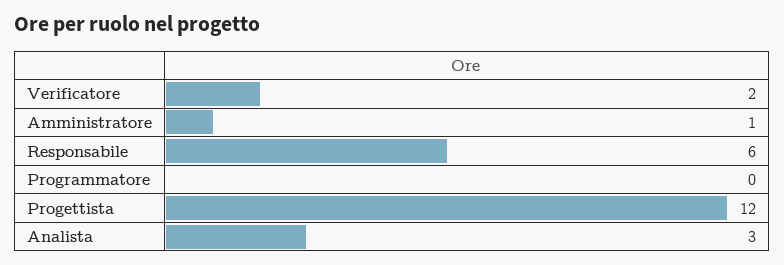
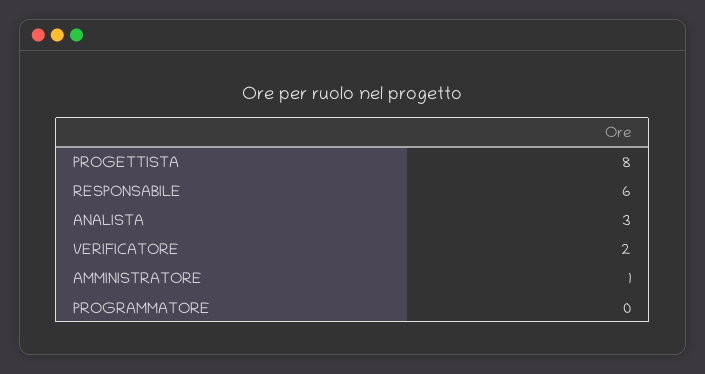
  {
    "Verificatore": 2,
    "Amministratore": 1,
    "Responsabile": 6,
    "Programmatore": 0,
-   "Progettista": 12,
+   "Progettista": 8,
    "Analista": 3
  }

